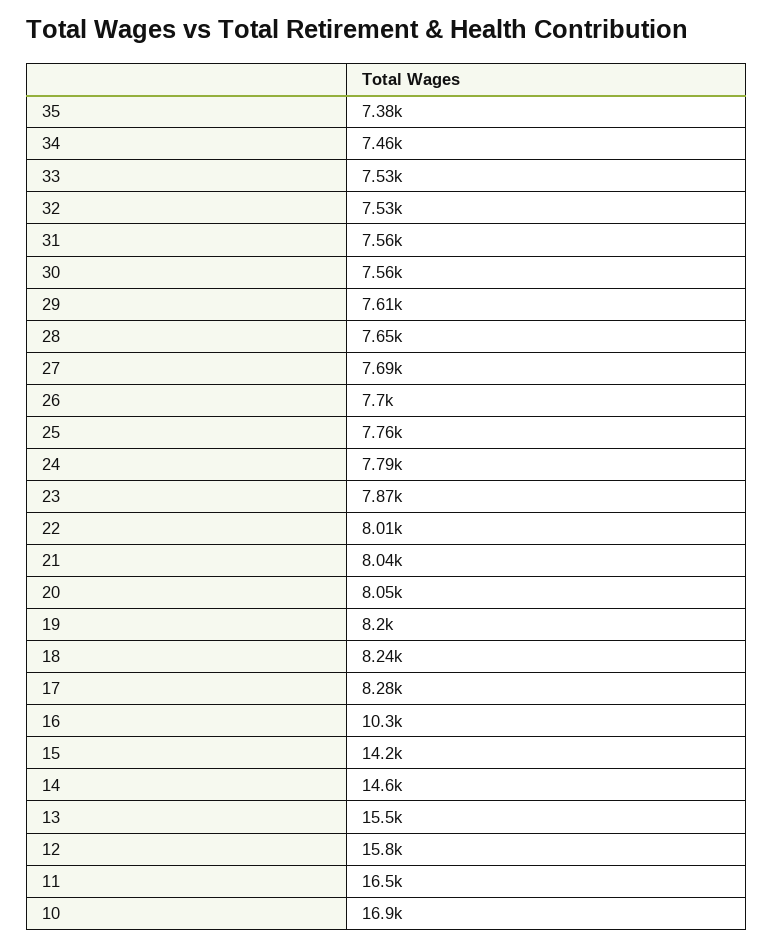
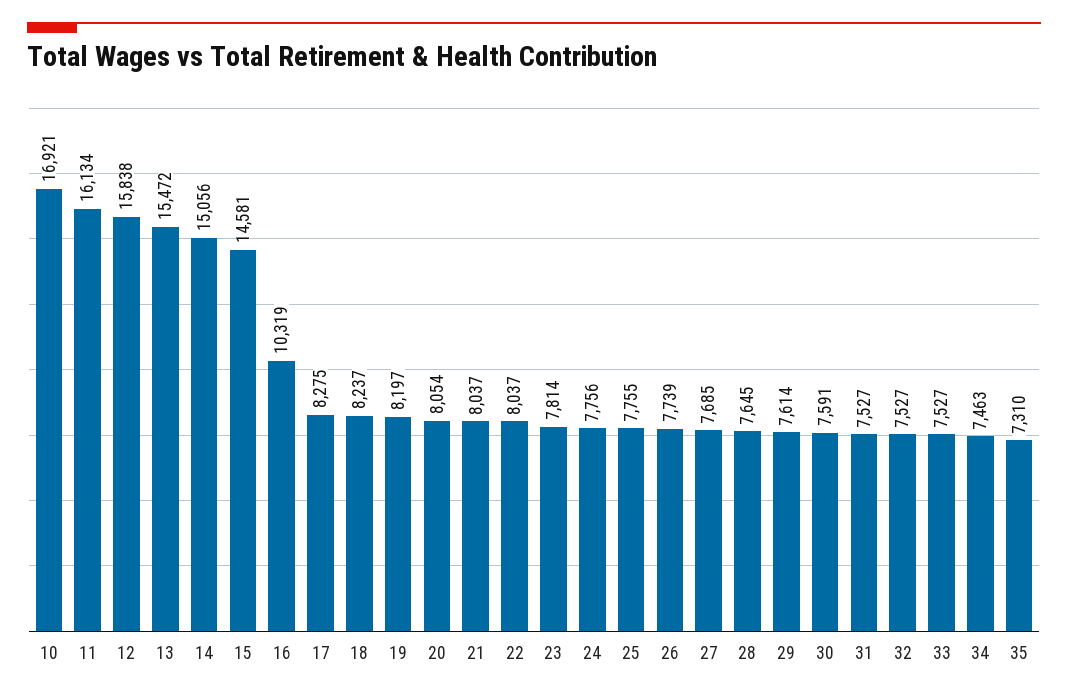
  {
-   "35": 7380,
+   "35": 7310,
    "34": 7463,
    "33": 7527,
    "32": 7527,
-   "31": 7560,
+   "31": 7527,
-   "30": 7560,
+   "30": 7591,
    "29": 7614,
    "28": 7645,
    "27": 7685,
-   "26": 7700,
+   "26": 7739,
    "25": 7755,
-   "24": 7790,
+   "24": 7756,
-   "23": 7870,
+   "23": 7814,
-   "22": 8010,
+   "22": 8037,
    "21": 8037,
    "20": 8054,
    "19": 8197,
    "18": 8237,
    "17": 8275,
    "16": 10319,
-   "15": 14200,
+   "15": 14581,
-   "14": 14600,
+   "14": 15056,
    "13": 15472,
    "12": 15838,
-   "11": 16500,
+   "11": 16134,
    "10": 16921
  }

